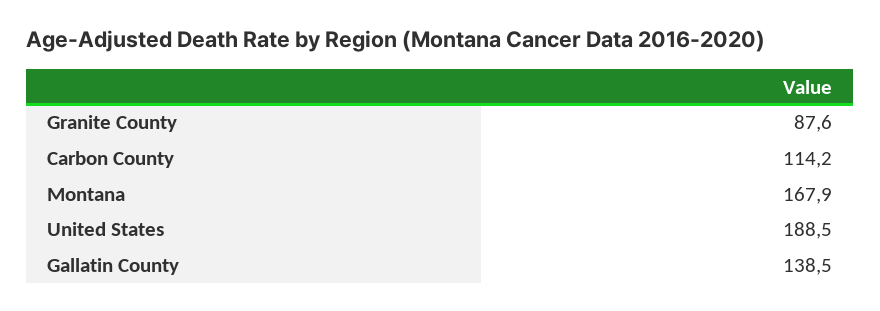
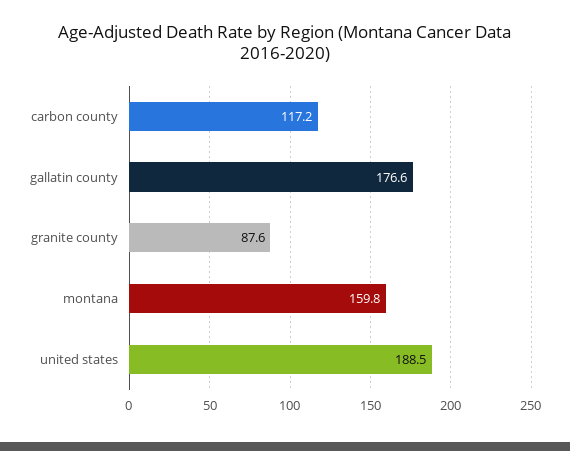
  {
    "Granite County": 87.6,
-   "Carbon County": 114.2,
+   "Carbon County": 117.2,
-   "Montana": 167.9,
+   "Montana": 159.8,
    "United States": 188.5,
-   "Gallatin County": 138.5
+   "Gallatin County": 176.6
  }

